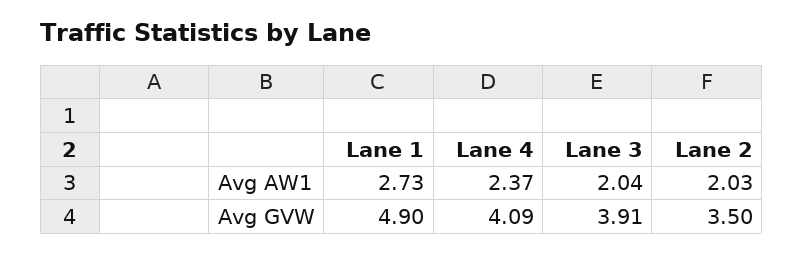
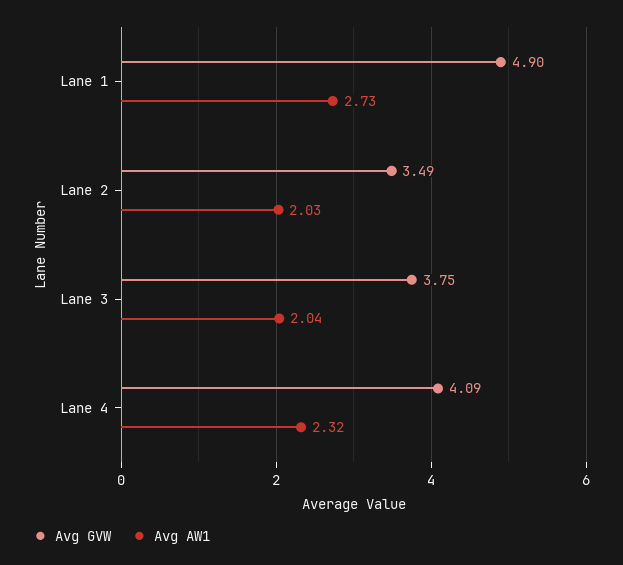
  {
    "Avg AW1": {
      "Lane 1": 2.73,
-     "Lane 4": 2.37,
+     "Lane 4": 2.32,
      "Lane 3": 2.04,
      "Lane 2": 2.03
    },
    "Avg GVW": {
      "Lane 1": 4.9,
      "Lane 4": 4.09,
-     "Lane 3": 3.91,
+     "Lane 3": 3.75,
-     "Lane 2": 3.5
+     "Lane 2": 3.49
    }
  }

